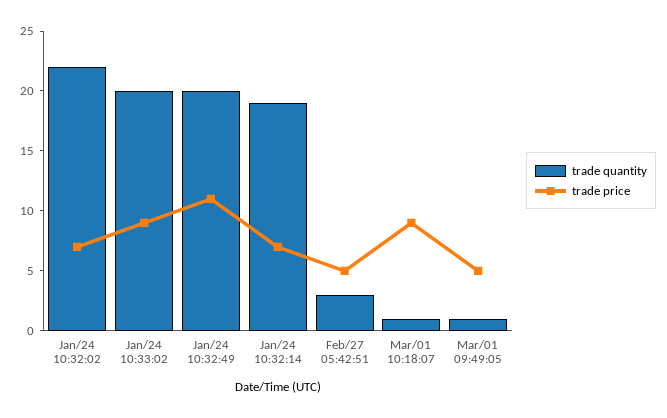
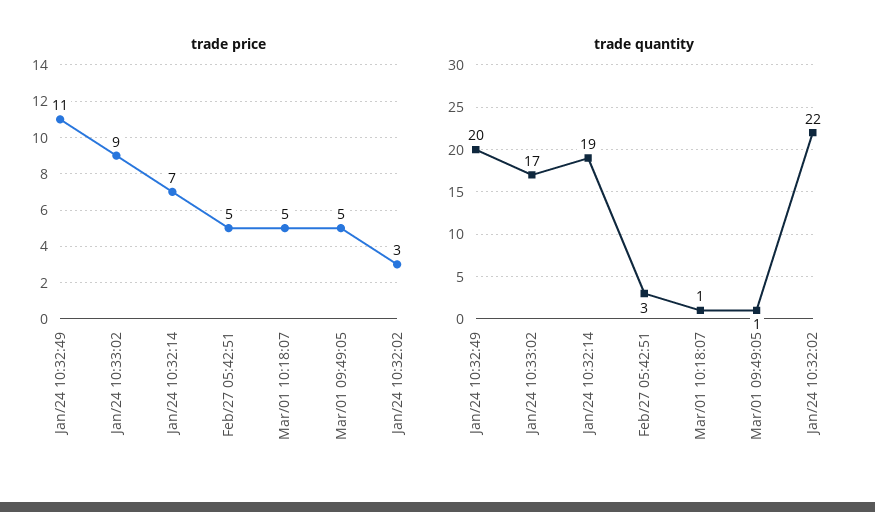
  {
    "trade quantity": {
      "Jan/24 10:32:02": 22,
-     "Jan/24 10:33:02": 20,
+     "Jan/24 10:33:02": 17,
      "Jan/24 10:32:49": 20,
      "Jan/24 10:32:14": 19,
      "Feb/27 05:42:51": 3,
      "Mar/01 10:18:07": 1,
      "Mar/01 09:49:05": 1
    },
    "trade price": {
-     "Jan/24 10:32:02": 7,
+     "Jan/24 10:32:02": 3,
      "Jan/24 10:33:02": 9,
      "Jan/24 10:32:49": 11,
      "Jan/24 10:32:14": 7,
      "Feb/27 05:42:51": 5,
-     "Mar/01 10:18:07": 9,
+     "Mar/01 10:18:07": 5,
      "Mar/01 09:49:05": 5
    }
  }

